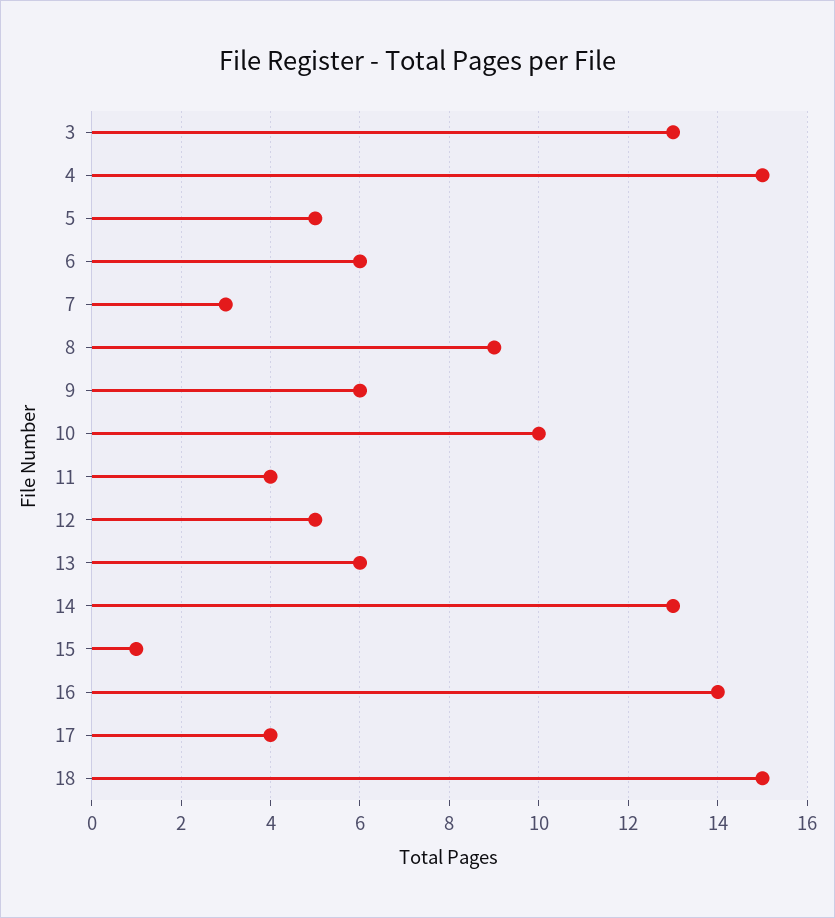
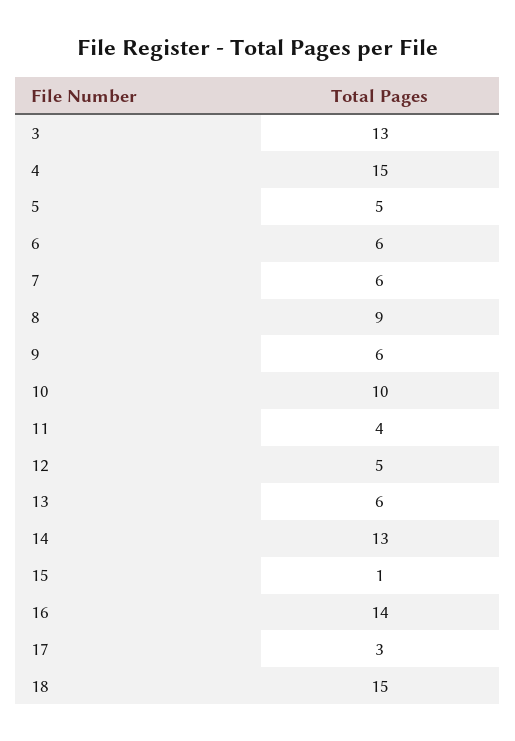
  {
    "3": 13,
    "4": 15,
    "5": 5,
    "6": 6,
-   "7": 3,
+   "7": 6,
    "8": 9,
    "9": 6,
    "10": 10,
    "11": 4,
    "12": 5,
    "13": 6,
    "14": 13,
    "15": 1,
    "16": 14,
-   "17": 4,
+   "17": 3,
    "18": 15
  }

